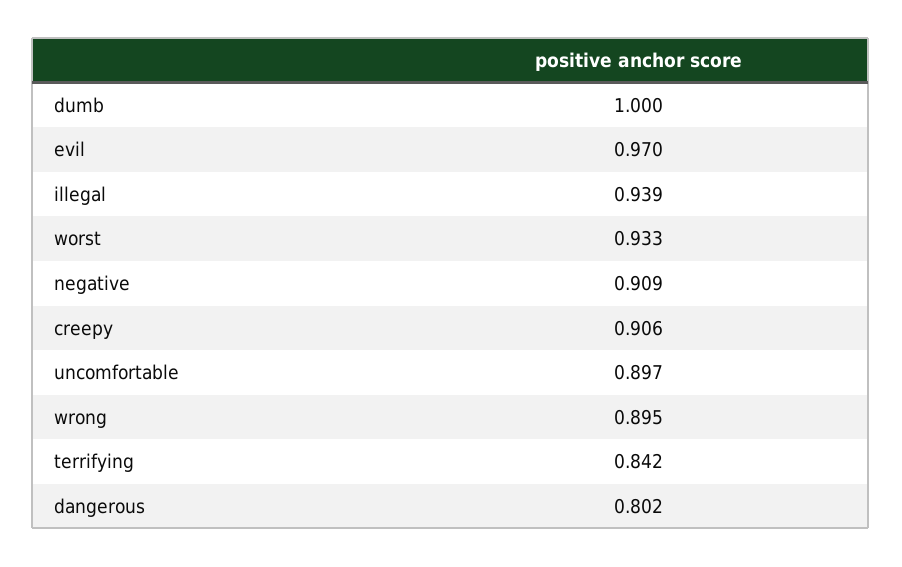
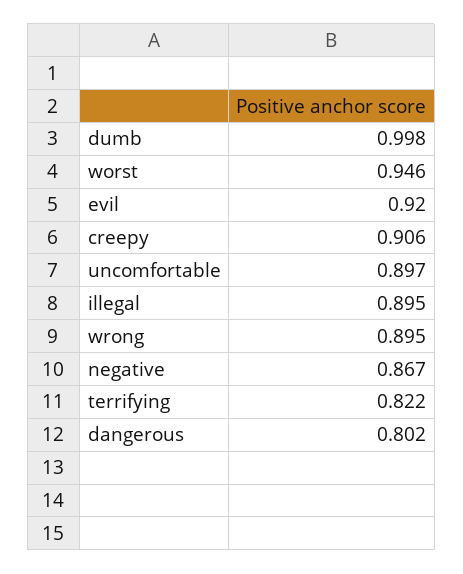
  {
-   "dumb": 1,
+   "dumb": 0.998,
-   "evil": 0.97,
+   "evil": 0.92,
-   "illegal": 0.939,
+   "illegal": 0.895,
-   "worst": 0.933,
+   "worst": 0.946,
-   "negative": 0.909,
+   "negative": 0.867,
    "creepy": 0.906,
    "uncomfortable": 0.897,
    "wrong": 0.895,
-   "terrifying": 0.842,
+   "terrifying": 0.822,
    "dangerous": 0.802
  }

